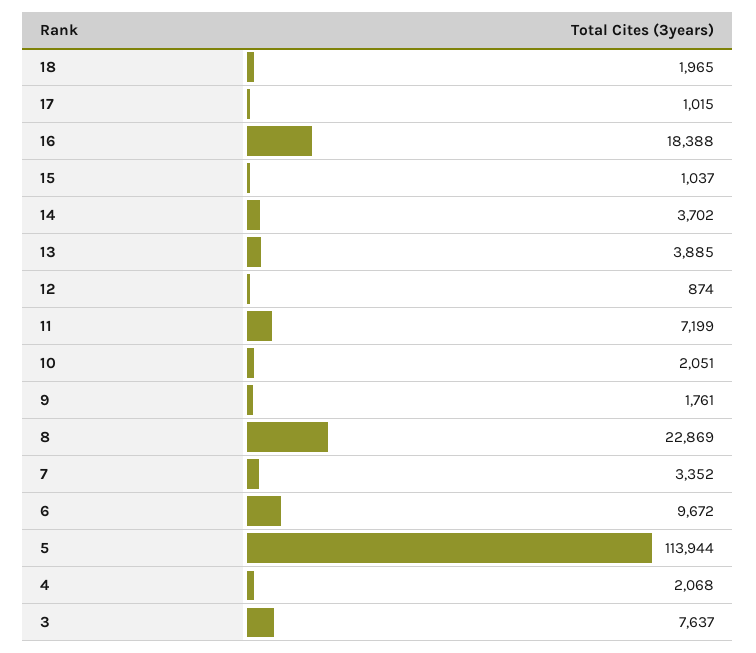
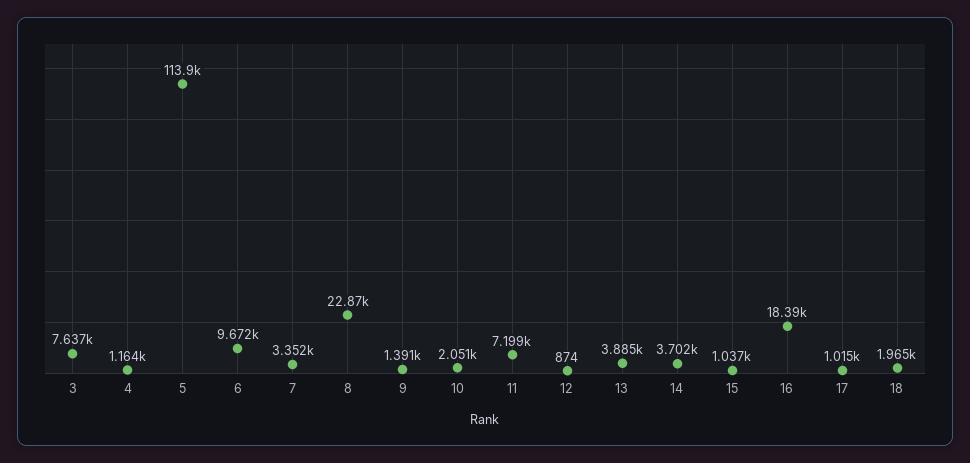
  {
    "18": 1965,
    "17": 1015,
    "16": 18388,
    "15": 1037,
    "14": 3702,
    "13": 3885,
    "12": 874,
    "11": 7199,
    "10": 2051,
-   "9": 1761,
+   "9": 1391,
    "8": 22869,
    "7": 3352,
    "6": 9672,
    "5": 113944,
-   "4": 2068,
+   "4": 1164,
    "3": 7637
  }

